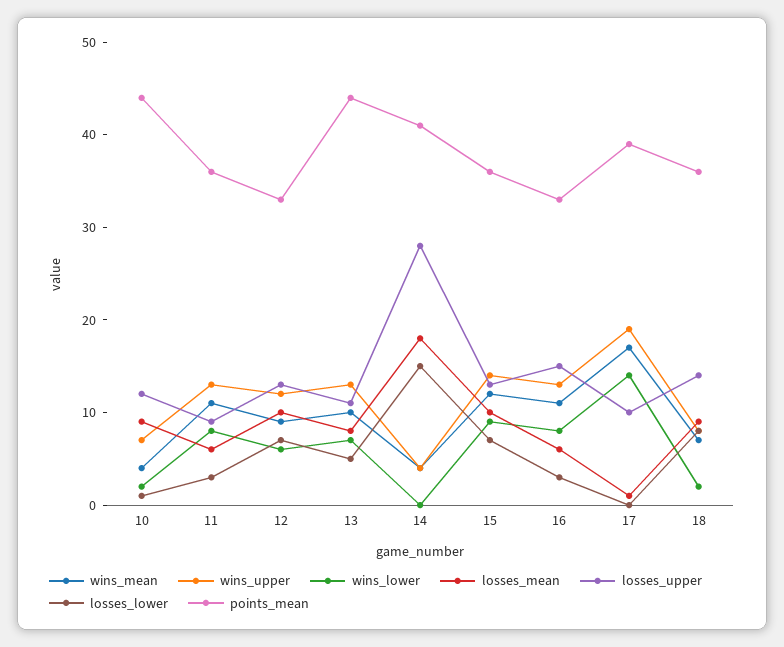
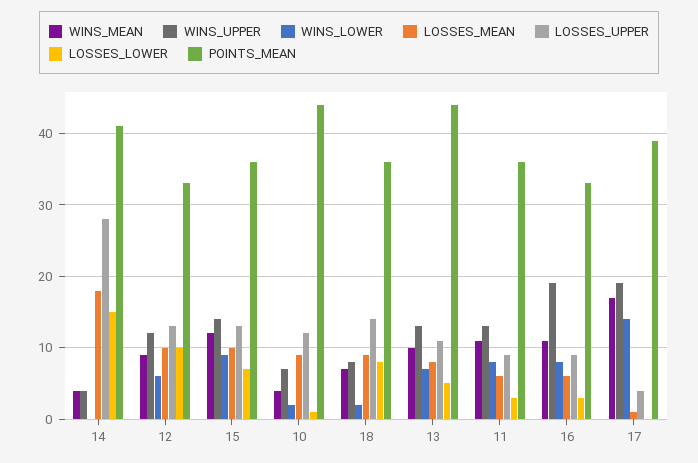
  {
    "wins_mean": {
      "10": 4,
      "11": 11,
      "12": 9,
      "13": 10,
      "14": 4,
      "15": 12,
      "16": 11,
      "17": 17,
      "18": 7
    },
    "wins_upper": {
      "10": 7,
      "11": 13,
      "12": 12,
      "13": 13,
      "14": 4,
      "15": 14,
-     "16": 13,
+     "16": 19,
      "17": 19,
      "18": 8
    },
    "wins_lower": {
      "10": 2,
      "11": 8,
      "12": 6,
      "13": 7,
      "14": 0,
      "15": 9,
      "16": 8,
      "17": 14,
      "18": 2
    },
    "losses_mean": {
      "10": 9,
      "11": 6,
      "12": 10,
      "13": 8,
      "14": 18,
      "15": 10,
      "16": 6,
      "17": 1,
      "18": 9
    },
    "losses_upper": {
      "10": 12,
      "11": 9,
      "12": 13,
      "13": 11,
      "14": 28,
      "15": 13,
-     "16": 15,
+     "16": 9,
-     "17": 10,
+     "17": 4,
      "18": 14
    },
    "losses_lower": {
      "10": 1,
      "11": 3,
-     "12": 7,
+     "12": 10,
      "13": 5,
      "14": 15,
      "15": 7,
      "16": 3,
      "17": 0,
      "18": 8
    },
    "points_mean": {
      "10": 44,
      "11": 36,
      "12": 33,
      "13": 44,
      "14": 41,
      "15": 36,
      "16": 33,
      "17": 39,
      "18": 36
    }
  }

